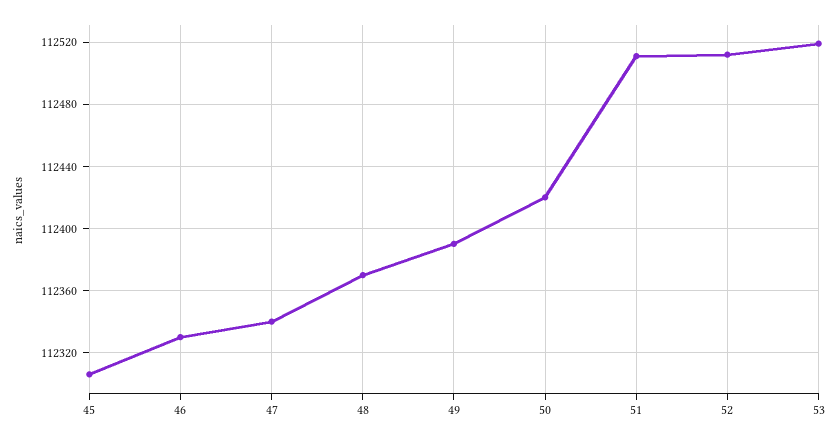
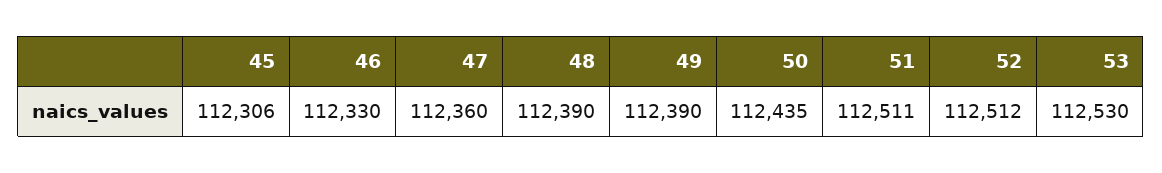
  {
    "45": 112306,
    "46": 112330,
-   "47": 112340,
+   "47": 112360,
-   "48": 112370,
+   "48": 112390,
    "49": 112390,
-   "50": 112420,
+   "50": 112435,
    "51": 112511,
    "52": 112512,
-   "53": 112520
+   "53": 112530
  }

